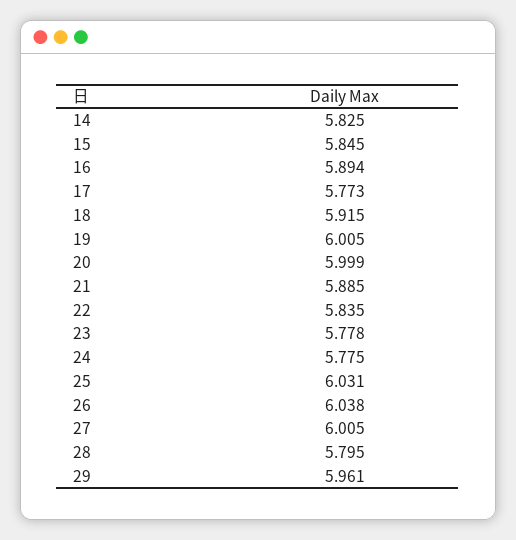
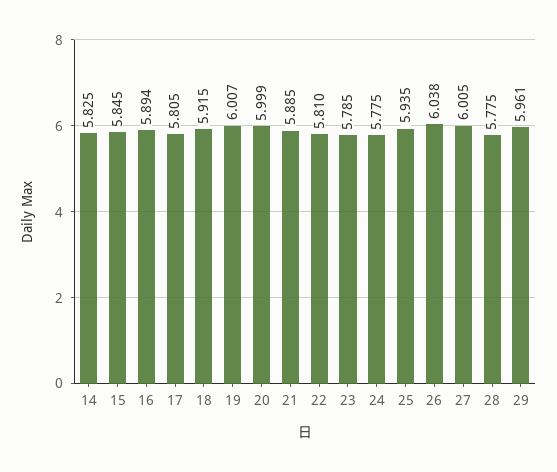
  {
    "14": 5.825,
    "15": 5.845,
    "16": 5.894,
-   "17": 5.773,
+   "17": 5.805,
    "18": 5.915,
-   "19": 6.005,
+   "19": 6.007,
    "20": 5.999,
    "21": 5.885,
-   "22": 5.835,
+   "22": 5.81,
-   "23": 5.778,
+   "23": 5.785,
    "24": 5.775,
-   "25": 6.031,
+   "25": 5.935,
    "26": 6.038,
    "27": 6.005,
-   "28": 5.795,
+   "28": 5.775,
    "29": 5.961
  }

